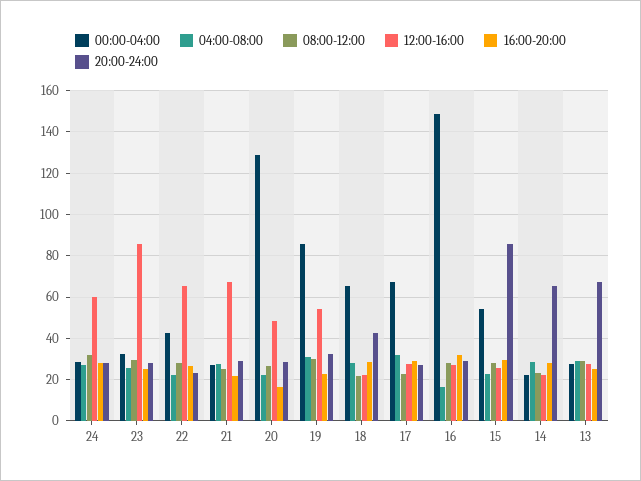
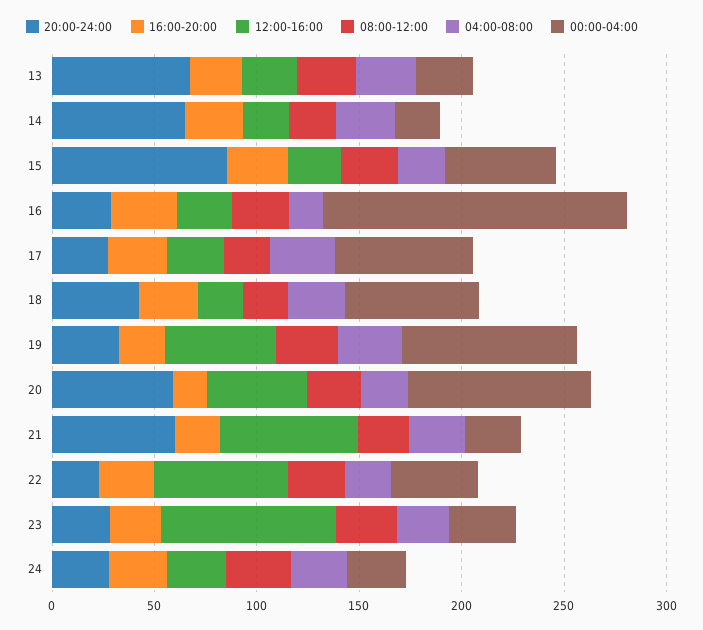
  {
    "00:00-04:00": {
      "24": 30,
      "23": 35,
      "22": 40,
      "21": 25,
-     "20": 130,
+     "20": 90,
      "19": 85,
      "18": 65,
      "17": 65,
      "16": 150,
      "15": 55,
      "14": 20,
      "13": 30
    },
    "04:00-08:00": {
      "24": 25,
      "23": 25,
      "22": 20,
      "21": 25,
      "20": 20,
      "19": 30,
      "18": 30,
      "17": 30,
      "16": 15,
      "15": 25,
      "14": 30,
      "13": 30
    },
    "08:00-12:00": {
      "24": 30,
      "23": 30,
      "22": 30,
      "21": 25,
      "20": 25,
      "19": 30,
      "18": 20,
      "17": 25,
      "16": 30,
      "15": 30,
      "14": 25,
      "13": 30
    },
    "12:00-16:00": {
-     "24": 60,
+     "24": 30,
      "23": 85,
      "22": 65,
      "21": 65,
      "20": 50,
      "19": 55,
      "18": 20,
      "17": 30,
      "16": 25,
      "15": 25,
      "14": 20,
      "13": 25
    },
    "16:00-20:00": {
      "24": 30,
      "23": 25,
      "22": 25,
      "21": 20,
      "20": 15,
      "19": 25,
      "18": 30,
      "17": 30,
      "16": 30,
      "15": 30,
      "14": 30,
      "13": 25
    },
    "20:00-24:00": {
      "24": 30,
      "23": 30,
      "22": 25,
-     "21": 30,
+     "21": 60,
-     "20": 30,
+     "20": 60,
      "19": 35,
      "18": 40,
      "17": 25,
      "16": 30,
      "15": 85,
      "14": 65,
      "13": 65
    }
  }

